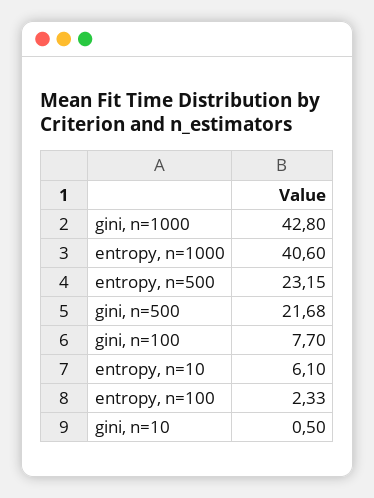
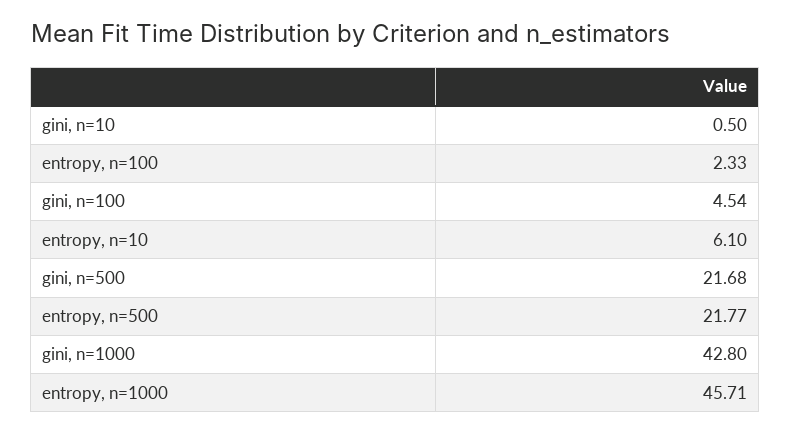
  {
    "gini, n=1000": 42.8,
-   "entropy, n=1000": 40.6,
+   "entropy, n=1000": 45.71,
-   "entropy, n=500": 23.15,
+   "entropy, n=500": 21.77,
    "gini, n=500": 21.68,
-   "gini, n=100": 7.7,
+   "gini, n=100": 4.54,
    "entropy, n=10": 6.1,
    "entropy, n=100": 2.33,
    "gini, n=10": 0.5
  }

